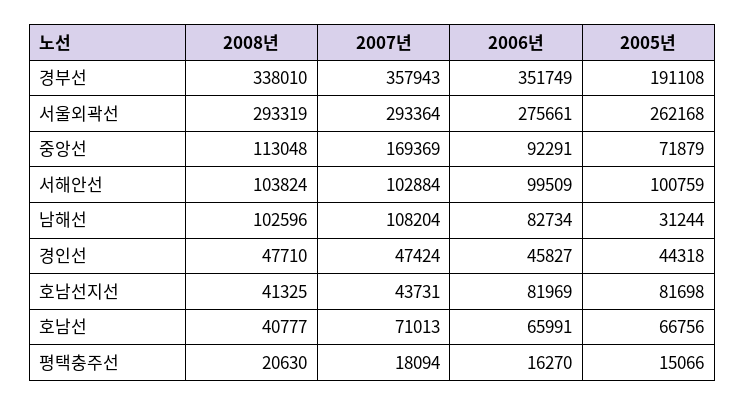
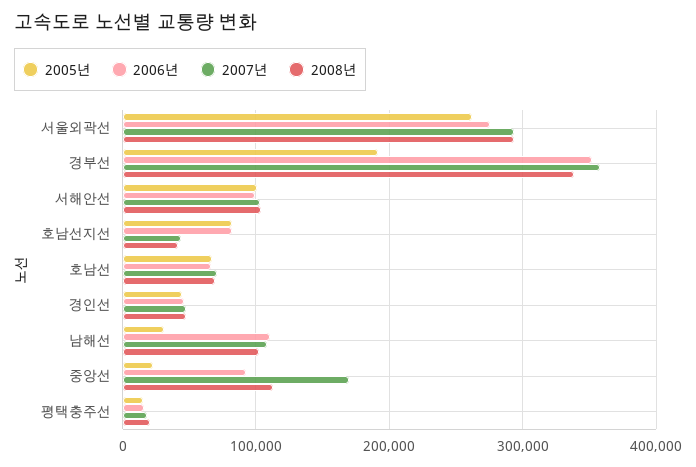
  {
    "2008년": {
      "경부선": 338010,
      "서울외곽선": 293319,
      "중앙선": 113048,
      "서해안선": 103824,
      "남해선": 102596,
      "경인선": 47710,
      "호남선지선": 41325,
-     "호남선": 40777,
+     "호남선": 70000,
      "평택충주선": 20630
    },
    "2007년": {
      "경부선": 357943,
      "서울외곽선": 293364,
      "중앙선": 169369,
      "서해안선": 102884,
      "남해선": 108204,
      "경인선": 47424,
      "호남선지선": 43731,
      "호남선": 71013,
      "평택충주선": 18094
    },
    "2006년": {
      "경부선": 351749,
      "서울외곽선": 275661,
      "중앙선": 92291,
      "서해안선": 99509,
-     "남해선": 82734,
+     "남해선": 110000,
      "경인선": 45827,
      "호남선지선": 81969,
      "호남선": 65991,
      "평택충주선": 16270
    },
    "2005년": {
      "경부선": 191108,
      "서울외곽선": 262168,
-     "중앙선": 71879,
+     "중앙선": 20000,
      "서해안선": 100759,
      "남해선": 31244,
      "경인선": 44318,
      "호남선지선": 81698,
      "호남선": 66756,
      "평택충주선": 15066
    }
  }

